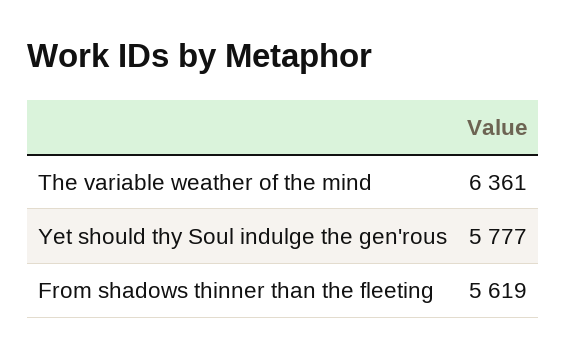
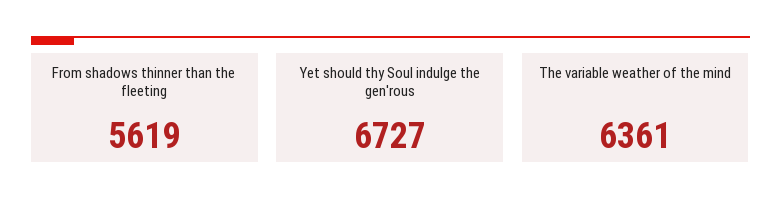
  {
    "The variable weather of the mind": 6361,
-   "Yet should thy Soul indulge the gen'rous": 5777,
+   "Yet should thy Soul indulge the gen'rous": 6727,
    "From shadows thinner than the fleeting": 5619
  }

